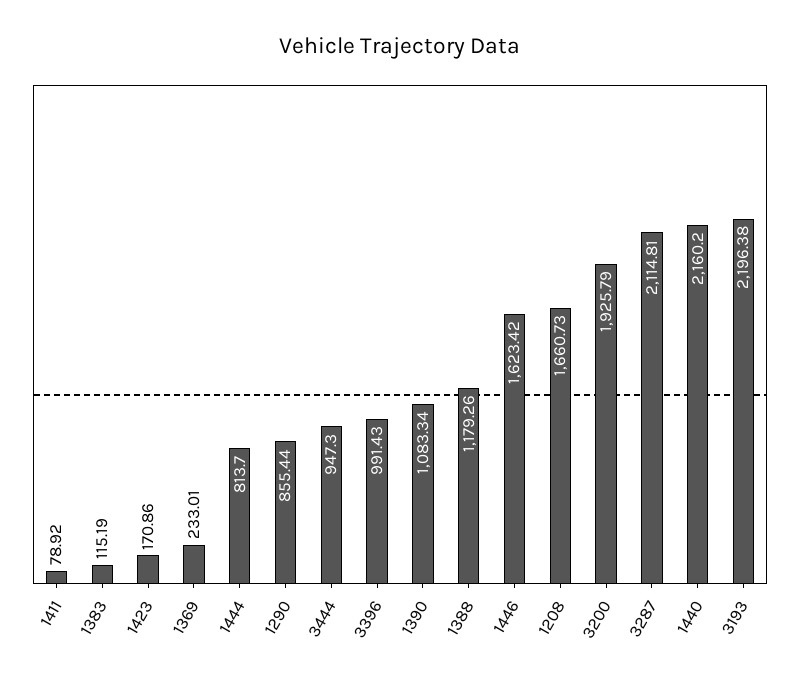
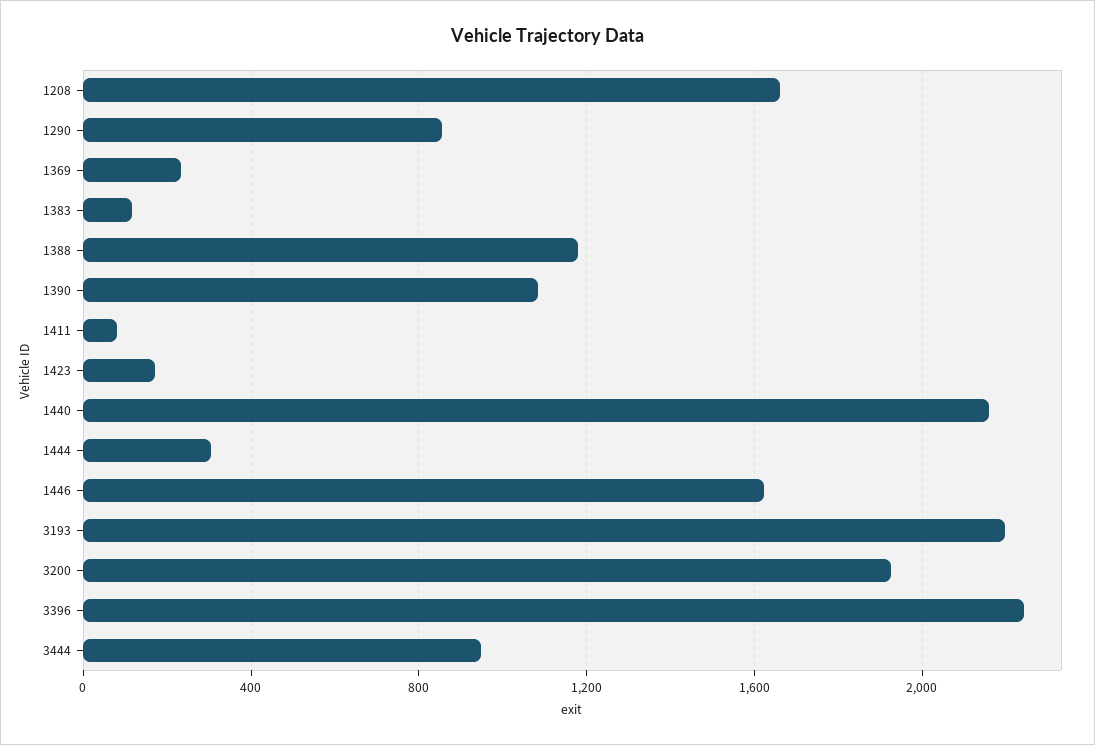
  {
    "1411": 78.92,
    "1383": 115.19,
    "1423": 170.86,
    "1369": 233.01,
-   "1444": 813.7,
+   "1444": 300,
    "1290": 855.44,
    "3444": 947.3,
-   "3396": 991.43,
+   "3396": 2250,
    "1390": 1083.34,
    "1388": 1179.26,
    "1446": 1623.42,
    "1208": 1660.73,
    "3200": 1925.79,
-   "3287": 2114.81,
    "1440": 2160.2,
    "3193": 2196.38
  }

